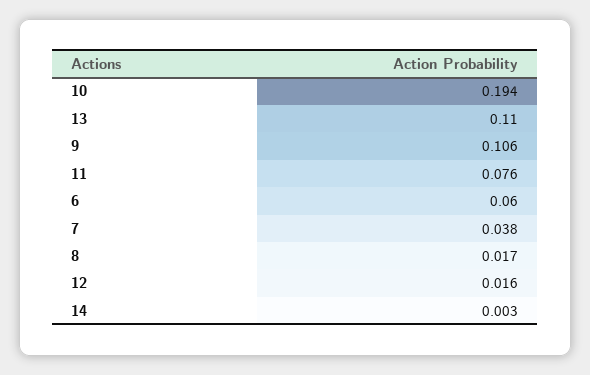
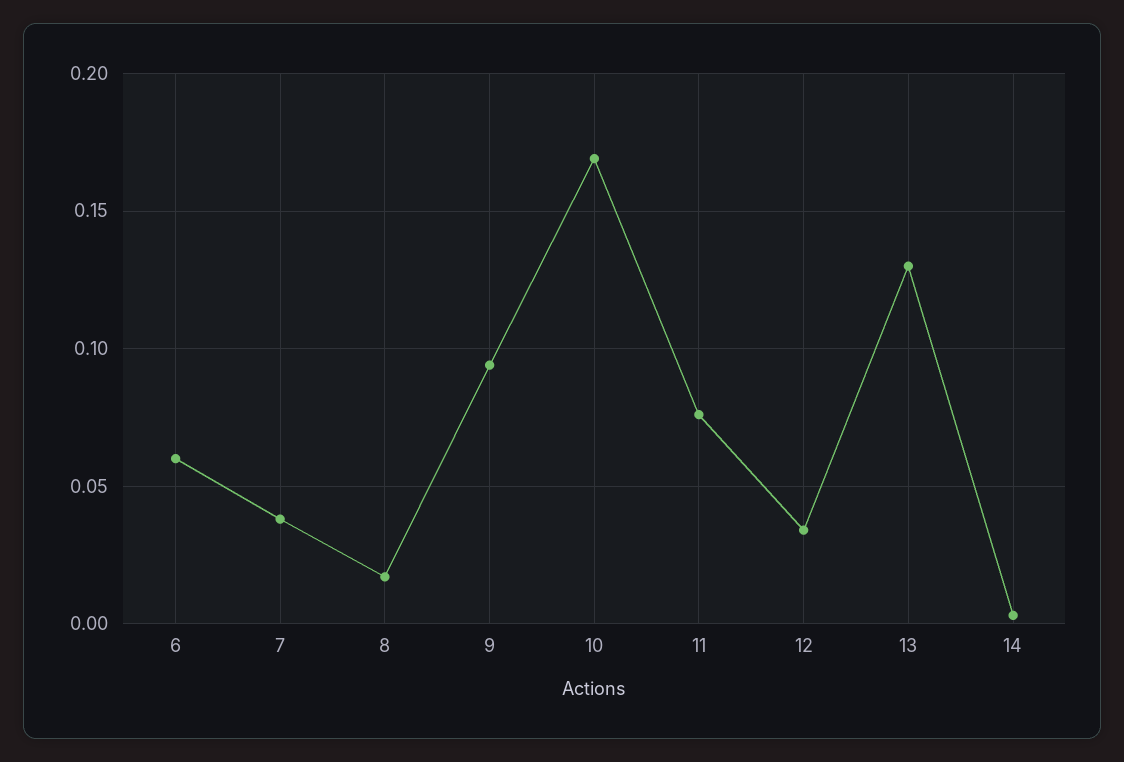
  {
-   "10": 0.194,
+   "10": 0.17,
-   "13": 0.11,
+   "13": 0.13,
-   "9": 0.106,
+   "9": 0.095,
    "11": 0.076,
    "6": 0.06,
    "7": 0.038,
    "8": 0.017,
-   "12": 0.016,
+   "12": 0.035,
    "14": 0.003
  }

